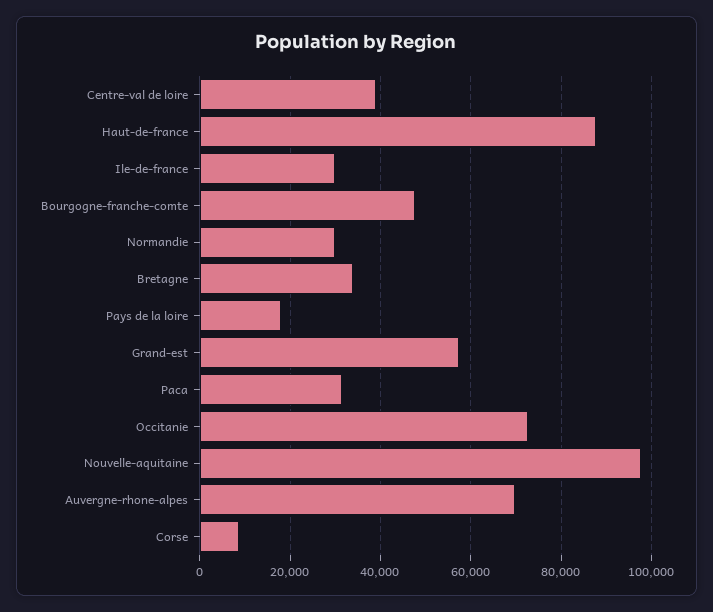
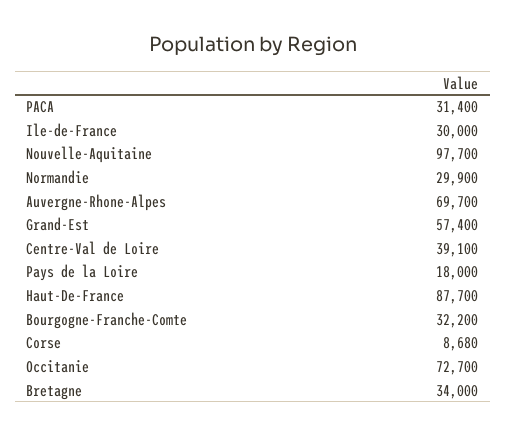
  {
    "Centre-val de loire": 39100,
    "Haut-de-france": 87700,
    "Ile-de-france": 30000,
-   "Bourgogne-franche-comte": 48000,
+   "Bourgogne-franche-comte": 32200,
    "Normandie": 29900,
    "Bretagne": 34000,
    "Pays de la loire": 18000,
    "Grand-est": 57400,
    "Paca": 31400,
    "Occitanie": 72700,
    "Nouvelle-aquitaine": 97700,
    "Auvergne-rhone-alpes": 69700,
    "Corse": 8680
  }

